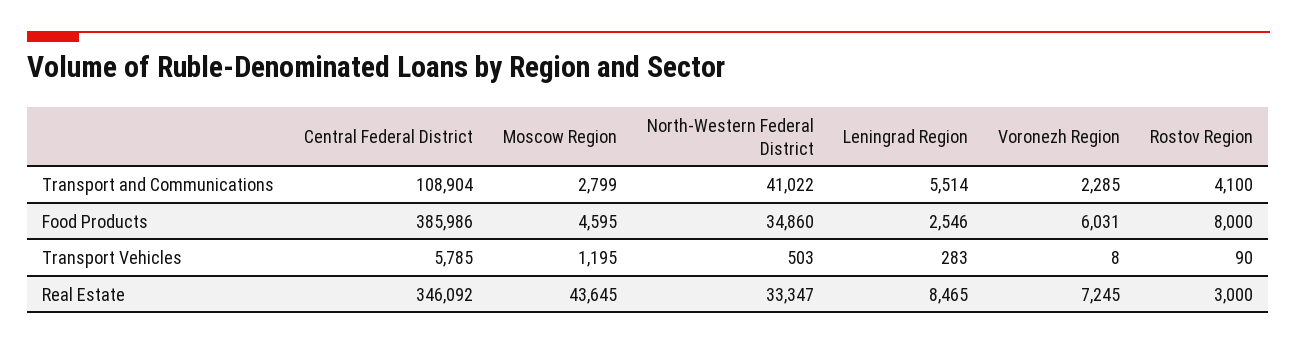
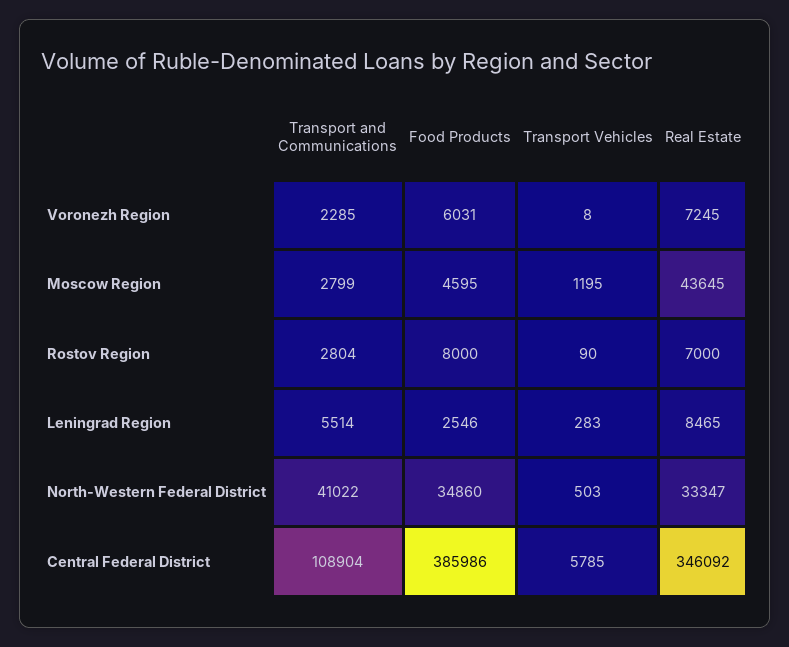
  {
    "Central Federal District": {
      "Transport and Communications": 108904,
      "Food Products": 385986,
      "Transport Vehicles": 5785,
      "Real Estate": 346092
    },
    "Moscow Region": {
      "Transport and Communications": 2799,
      "Food Products": 4595,
      "Transport Vehicles": 1195,
      "Real Estate": 43645
    },
    "North-Western Federal District": {
      "Transport and Communications": 41022,
      "Food Products": 34860,
      "Transport Vehicles": 503,
      "Real Estate": 33347
    },
    "Leningrad Region": {
      "Transport and Communications": 5514,
      "Food Products": 2546,
      "Transport Vehicles": 283,
      "Real Estate": 8465
    },
    "Voronezh Region": {
      "Transport and Communications": 2285,
      "Food Products": 6031,
      "Transport Vehicles": 8,
      "Real Estate": 7245
    },
    "Rostov Region": {
-     "Transport and Communications": 4100,
+     "Transport and Communications": 2804,
      "Food Products": 8000,
      "Transport Vehicles": 90,
-     "Real Estate": 3000
+     "Real Estate": 7000
    }
  }

